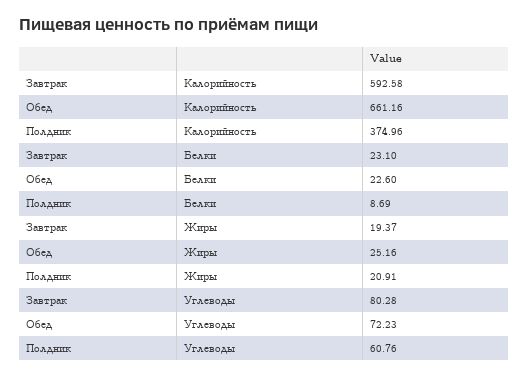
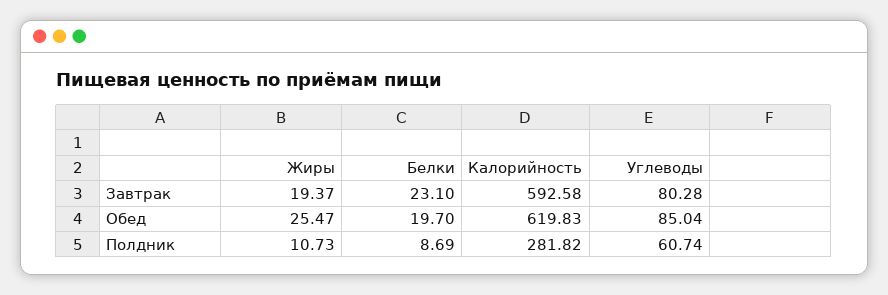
  {
    "Завтрак": {
      "Калорийность": 592.58,
      "Белки": 23.1,
      "Жиры": 19.37,
      "Углеводы": 80.28
    },
    "Обед": {
-     "Калорийность": 661.16,
+     "Калорийность": 619.83,
-     "Белки": 22.6,
+     "Белки": 19.7,
-     "Жиры": 25.16,
+     "Жиры": 25.47,
-     "Углеводы": 72.23
+     "Углеводы": 85.04
    },
    "Полдник": {
-     "Калорийность": 374.96,
+     "Калорийность": 281.82,
      "Белки": 8.69,
-     "Жиры": 20.91,
+     "Жиры": 10.73,
-     "Углеводы": 60.76
+     "Углеводы": 60.74
    }
  }

